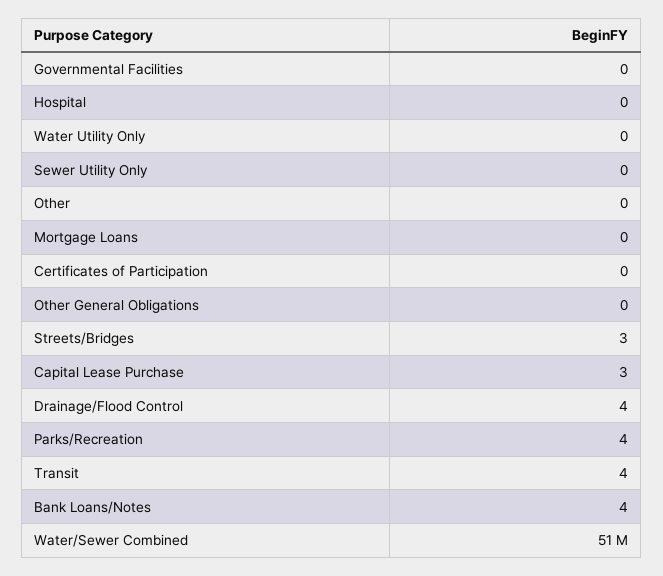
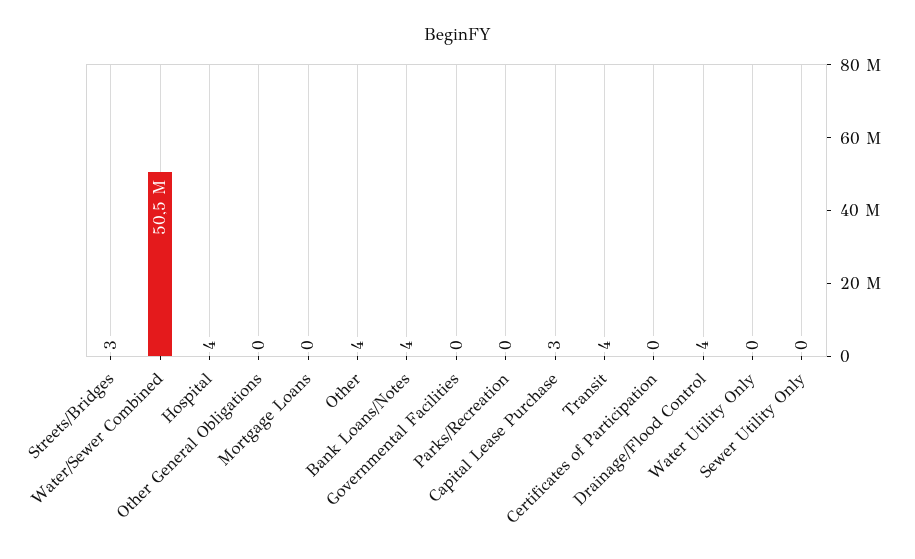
  {
    "Governmental Facilities": 0,
-   "Hospital": 0,
+   "Hospital": 4,
    "Water Utility Only": 0,
    "Sewer Utility Only": 0,
-   "Other": 0,
+   "Other": 4,
    "Mortgage Loans": 0,
    "Certificates of Participation": 0,
    "Other General Obligations": 0,
    "Streets/Bridges": 3,
    "Capital Lease Purchase": 3,
    "Drainage/Flood Control": 4,
-   "Parks/Recreation": 4,
+   "Parks/Recreation": 0,
    "Transit": 4,
    "Bank Loans/Notes": 4,
    "Water/Sewer Combined": 50500000
  }

